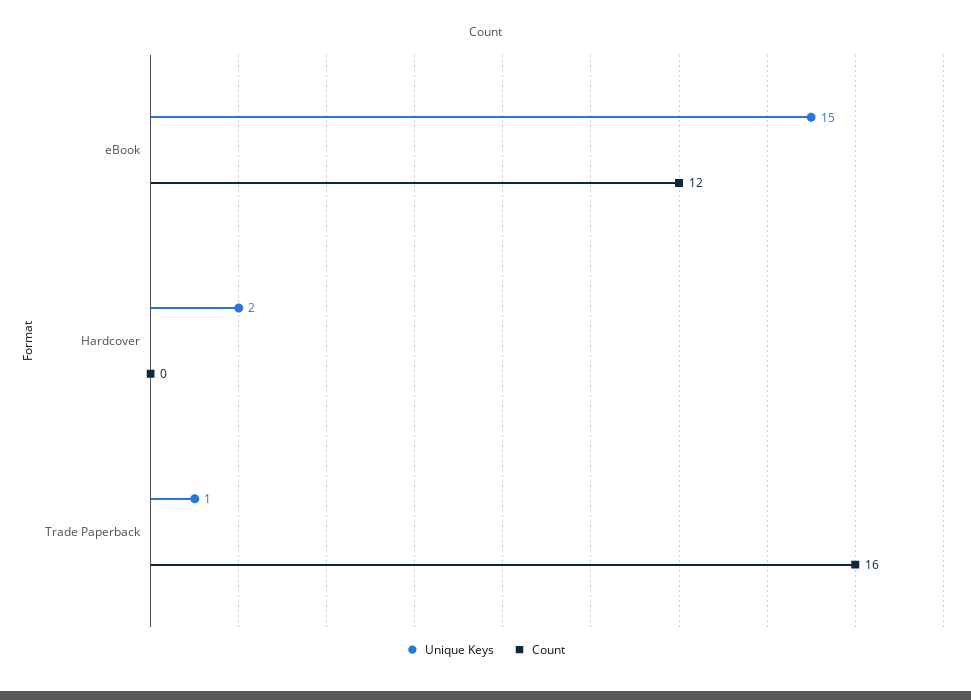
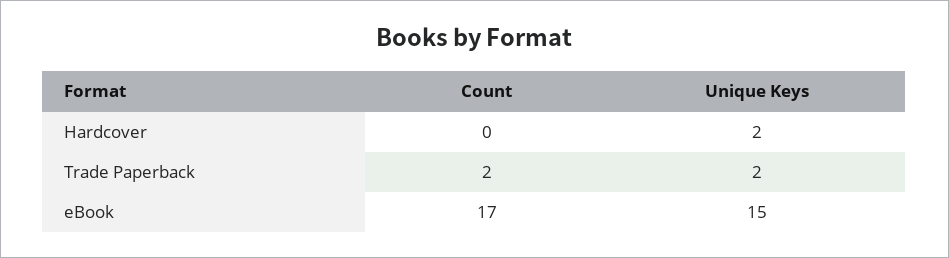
  {
    "Unique Keys": {
      "eBook": 15,
      "Hardcover": 2,
-     "Trade Paperback": 1
+     "Trade Paperback": 2
    },
    "Count": {
-     "eBook": 12,
+     "eBook": 17,
      "Hardcover": 0,
-     "Trade Paperback": 16
+     "Trade Paperback": 2
    }
  }

